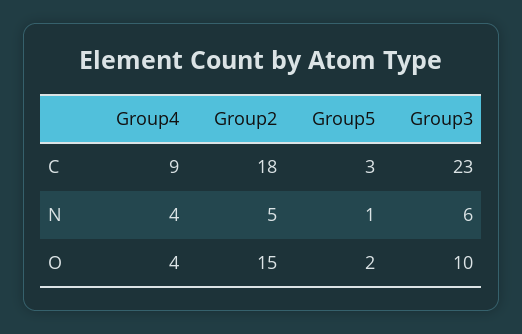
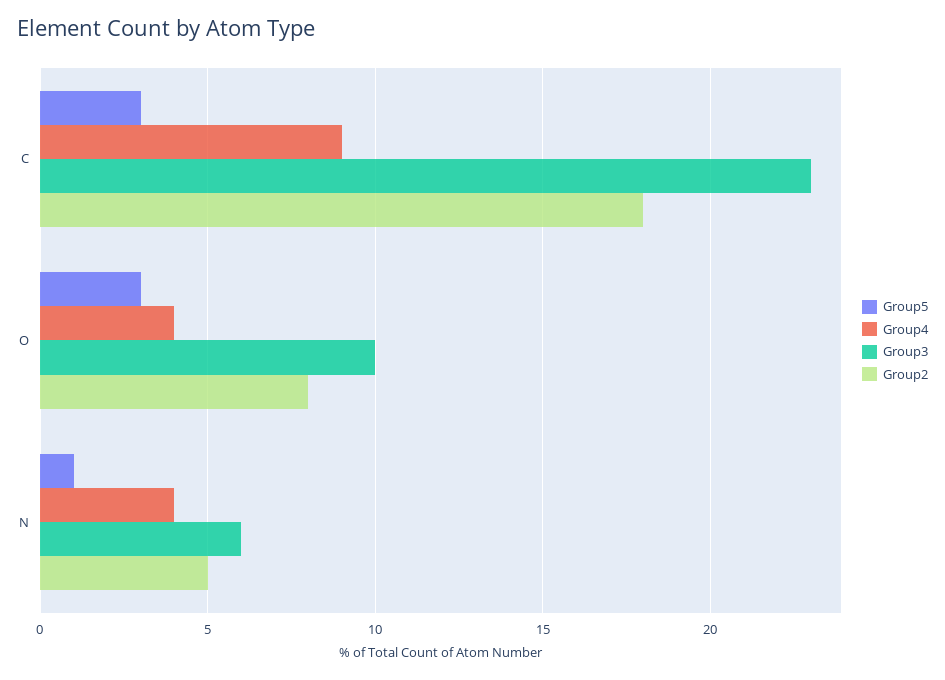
  {
    "Group4": {
      "C": 9,
      "N": 4,
      "O": 4
    },
    "Group2": {
      "C": 18,
      "N": 5,
-     "O": 15
+     "O": 8
    },
    "Group5": {
      "C": 3,
      "N": 1,
-     "O": 2
+     "O": 3
    },
    "Group3": {
      "C": 23,
      "N": 6,
      "O": 10
    }
  }

